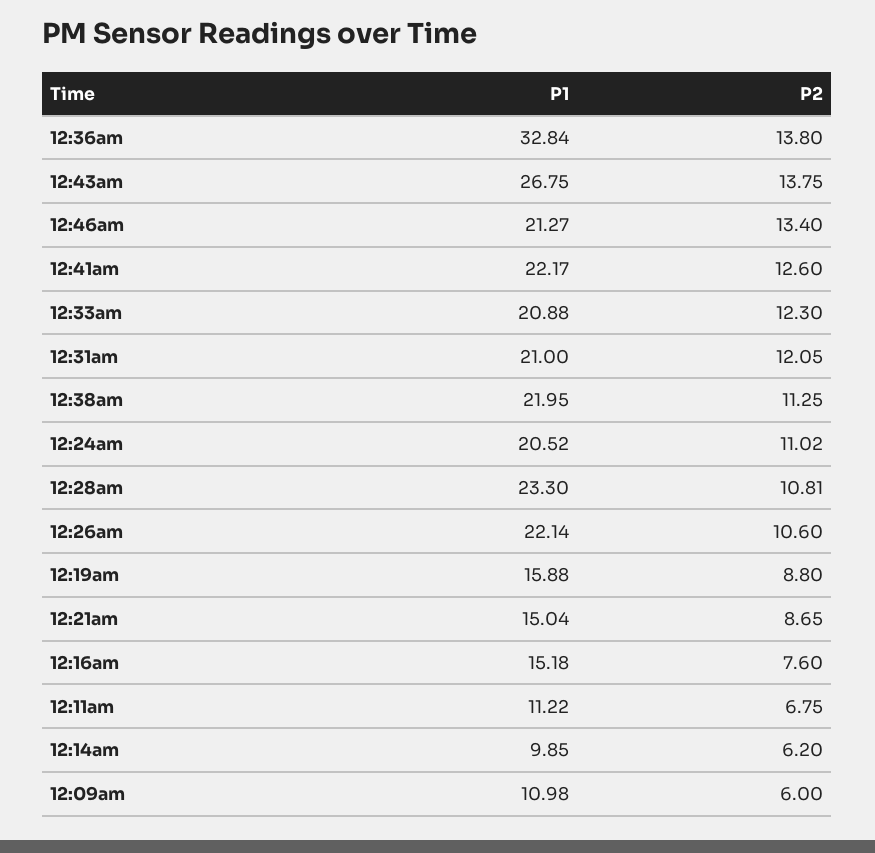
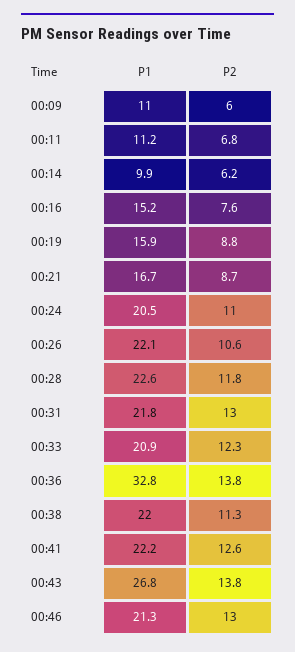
  {
    "P1": {
      "12:36am": 32.84,
      "12:43am": 26.75,
      "12:46am": 21.27,
      "12:41am": 22.17,
      "12:33am": 20.88,
-     "12:31am": 21,
+     "12:31am": 21.8,
      "12:38am": 21.95,
      "12:24am": 20.52,
-     "12:28am": 23.3,
+     "12:28am": 22.6,
      "12:26am": 22.14,
      "12:19am": 15.88,
-     "12:21am": 15.04,
+     "12:21am": 16.7,
      "12:16am": 15.18,
      "12:11am": 11.22,
      "12:14am": 9.85,
      "12:09am": 10.98
    },
    "P2": {
      "12:36am": 13.8,
      "12:43am": 13.75,
-     "12:46am": 13.4,
+     "12:46am": 13,
      "12:41am": 12.6,
      "12:33am": 12.3,
-     "12:31am": 12.05,
+     "12:31am": 13,
      "12:38am": 11.25,
      "12:24am": 11.02,
-     "12:28am": 10.81,
+     "12:28am": 11.8,
      "12:26am": 10.6,
      "12:19am": 8.8,
      "12:21am": 8.65,
      "12:16am": 7.6,
      "12:11am": 6.75,
      "12:14am": 6.2,
      "12:09am": 6
    }
  }

